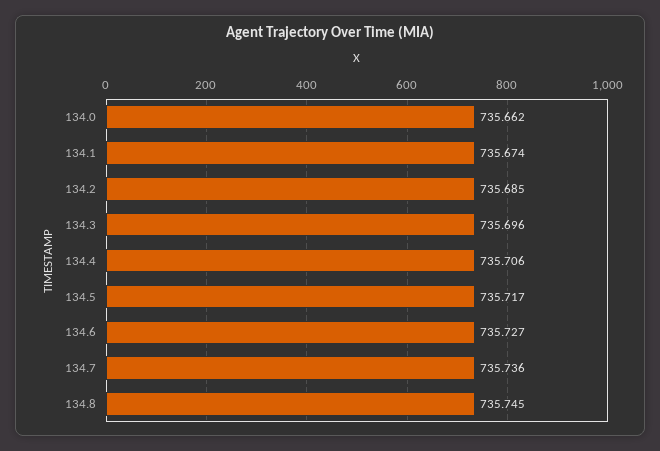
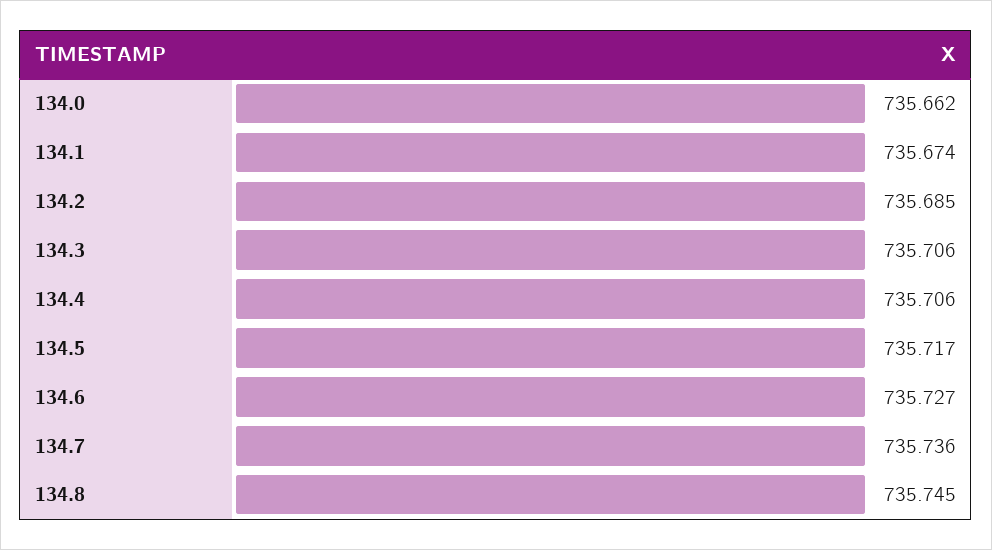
  {
    "134.0": 735.662,
    "134.1": 735.674,
    "134.2": 735.685,
-   "134.3": 735.696,
+   "134.3": 735.706,
    "134.4": 735.706,
    "134.5": 735.717,
    "134.6": 735.727,
    "134.7": 735.736,
    "134.8": 735.745
  }

